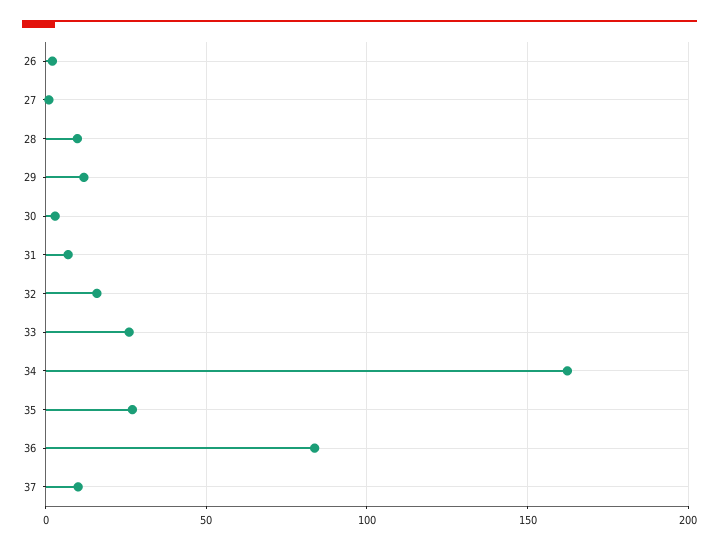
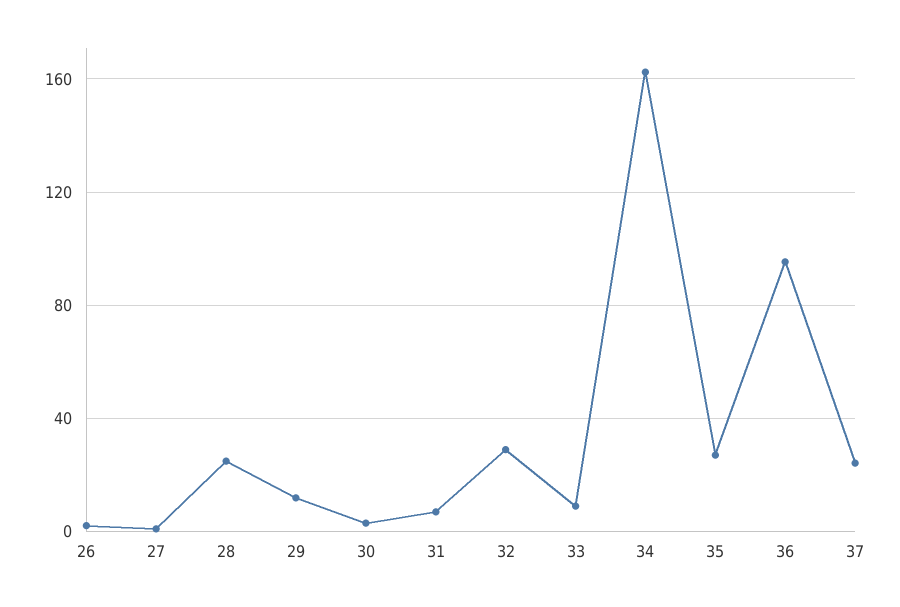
  {
    "26": 0,
    "27": 0,
-   "28": 10,
+   "28": 25,
    "29": 10,
    "30": 5,
    "31": 5,
-   "32": 15,
+   "32": 30,
-   "33": 25,
+   "33": 10,
    "34": 160,
    "35": 25,
-   "36": 85,
+   "36": 95,
-   "37": 10
+   "37": 25
  }

